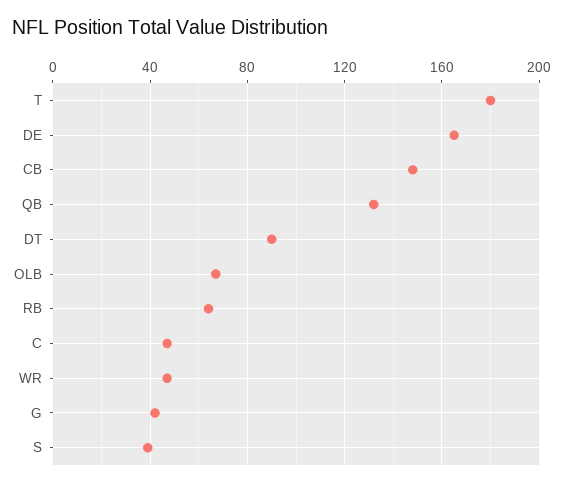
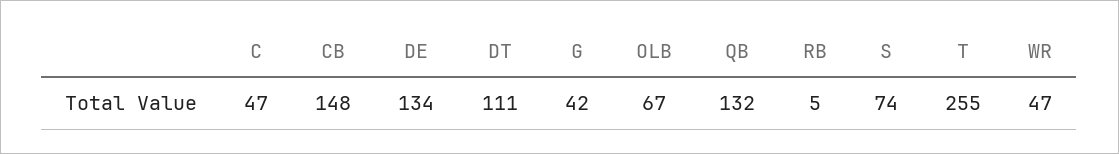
  {
-   "T": 180,
+   "T": 255,
-   "DE": 165,
+   "DE": 134,
    "CB": 148,
    "QB": 132,
-   "DT": 90,
+   "DT": 111,
    "OLB": 67,
-   "RB": 65,
+   "RB": 5,
    "C": 47,
    "WR": 47,
    "G": 42,
-   "S": 40
+   "S": 74
  }

